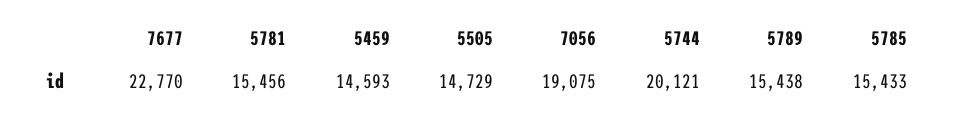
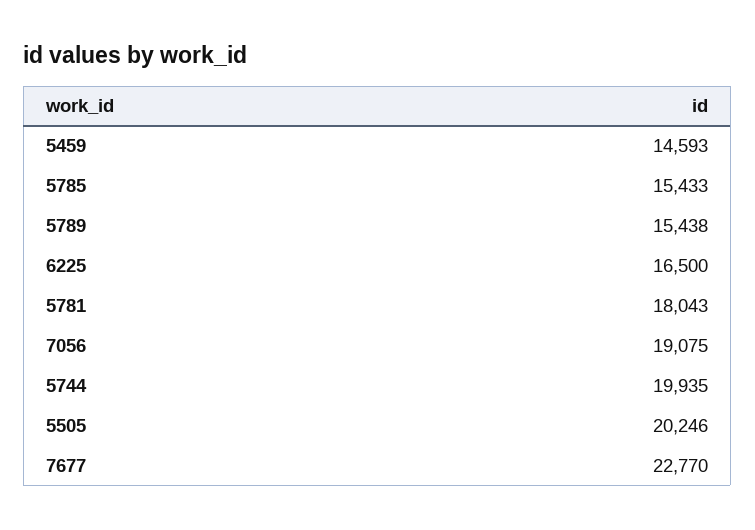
  {
    "7677": 22770,
-   "5781": 15456,
+   "5781": 18043,
    "5459": 14593,
-   "5505": 14729,
+   "5505": 20246,
    "7056": 19075,
-   "5744": 20121,
+   "5744": 19935,
    "5789": 15438,
-   "5785": 15433
+   "5785": 15433,
+   "6225": 16500
  }

